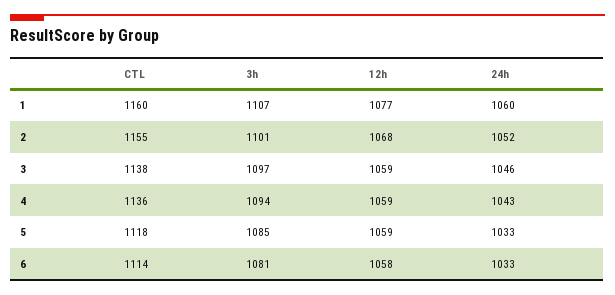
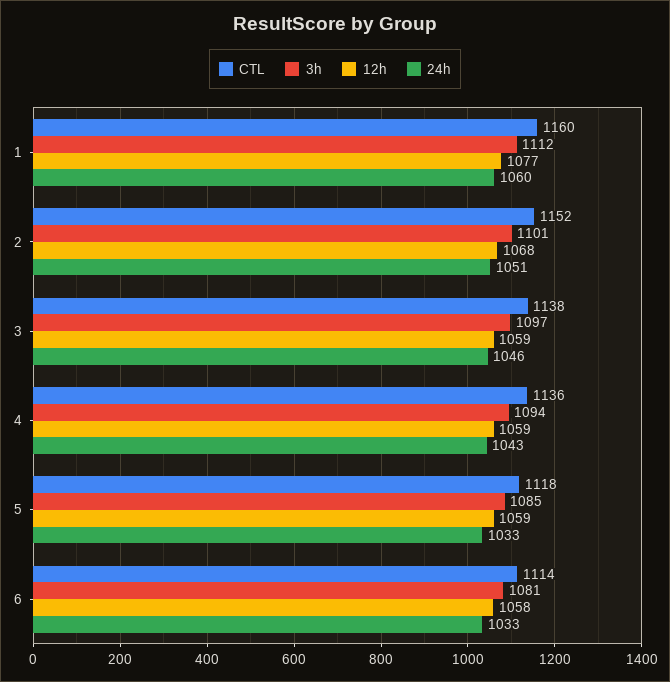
  {
    "CTL": {
      "1": 1160,
-     "2": 1155,
+     "2": 1152,
      "3": 1138,
      "4": 1136,
      "5": 1118,
      "6": 1114
    },
    "3h": {
-     "1": 1107,
+     "1": 1112,
      "2": 1101,
      "3": 1097,
      "4": 1094,
      "5": 1085,
      "6": 1081
    },
    "12h": {
      "1": 1077,
      "2": 1068,
      "3": 1059,
      "4": 1059,
      "5": 1059,
      "6": 1058
    },
    "24h": {
      "1": 1060,
-     "2": 1052,
+     "2": 1051,
      "3": 1046,
      "4": 1043,
      "5": 1033,
      "6": 1033
    }
  }

